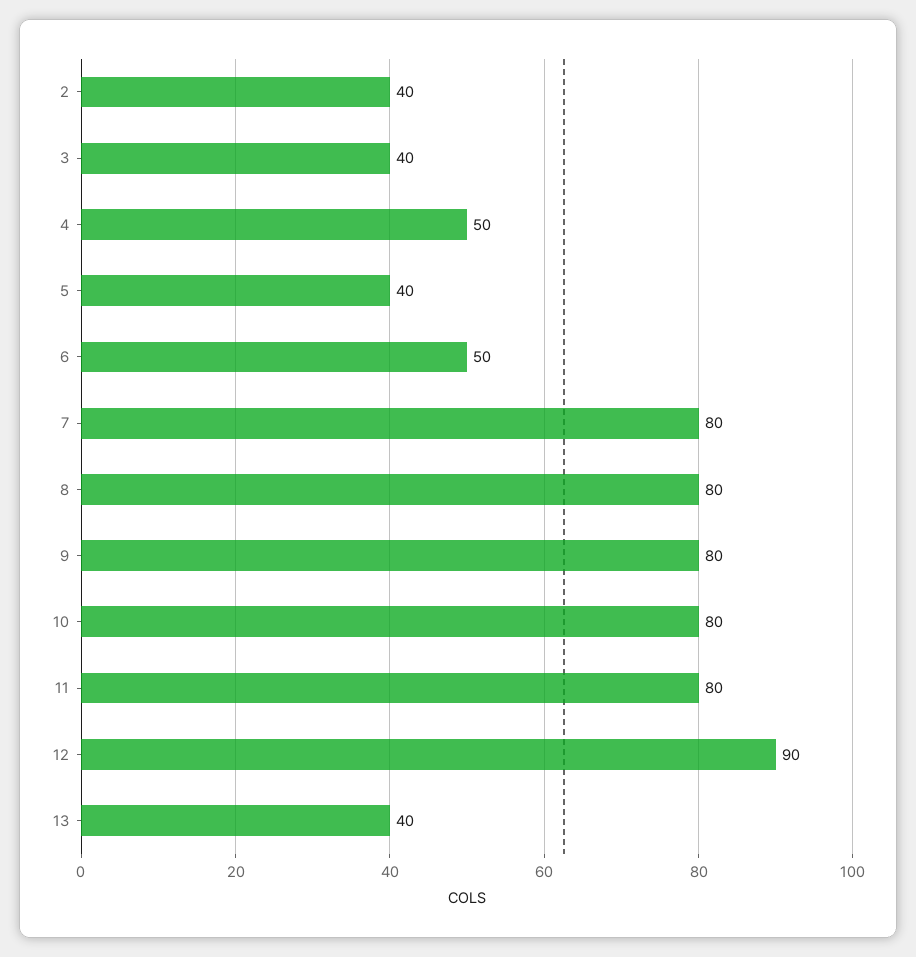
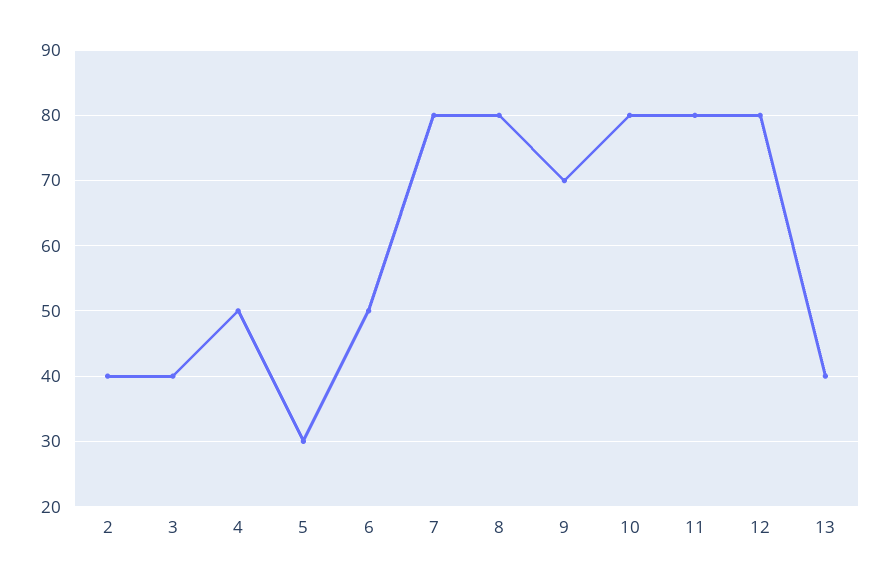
  {
    "2": 40,
    "3": 40,
    "4": 50,
-   "5": 40,
+   "5": 30,
    "6": 50,
    "7": 80,
    "8": 80,
-   "9": 80,
+   "9": 70,
    "10": 80,
    "11": 80,
-   "12": 90,
+   "12": 80,
    "13": 40
  }

